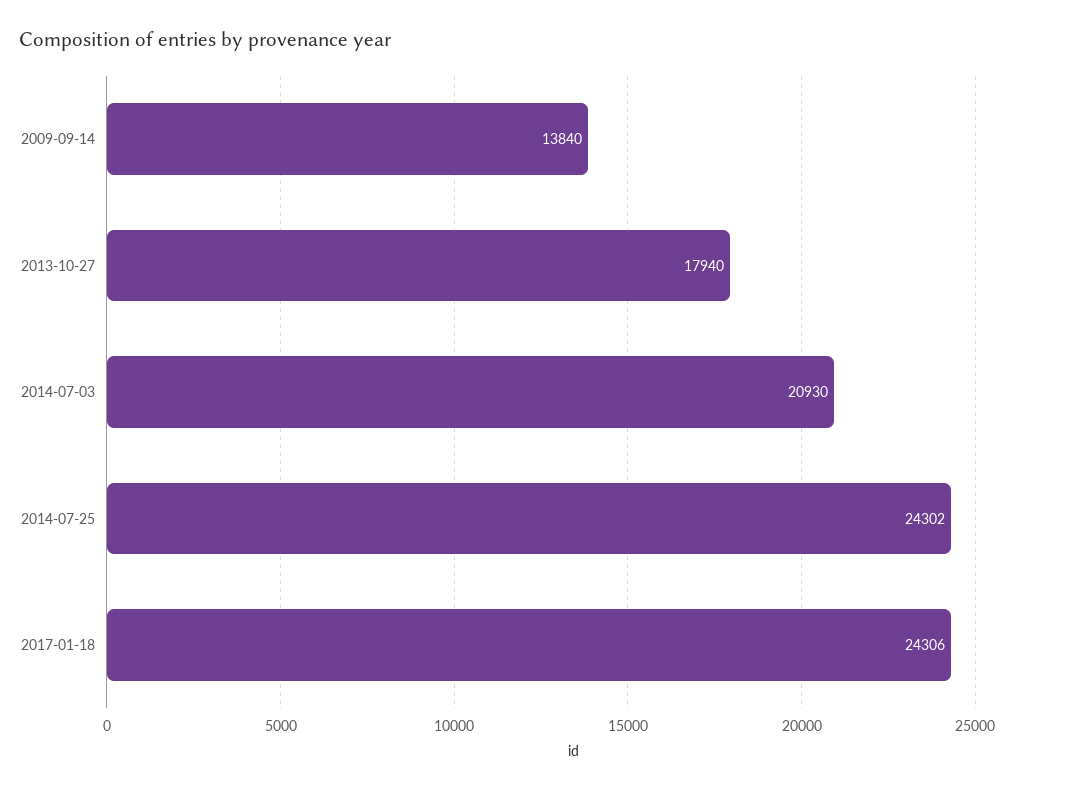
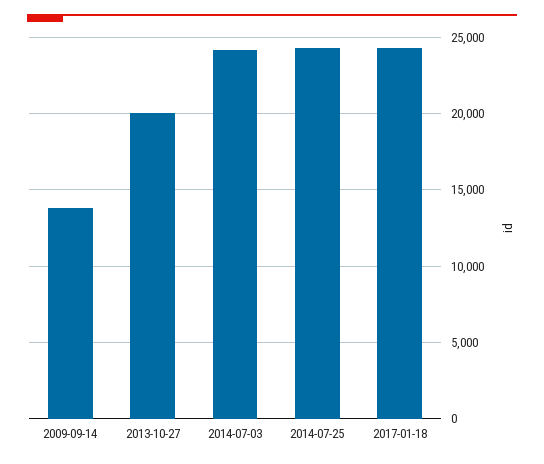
  {
    "2009-09-14": 13840,
-   "2013-10-27": 17940,
+   "2013-10-27": 20000,
-   "2014-07-03": 20930,
+   "2014-07-03": 24000,
    "2014-07-25": 24302,
    "2017-01-18": 24306
  }

